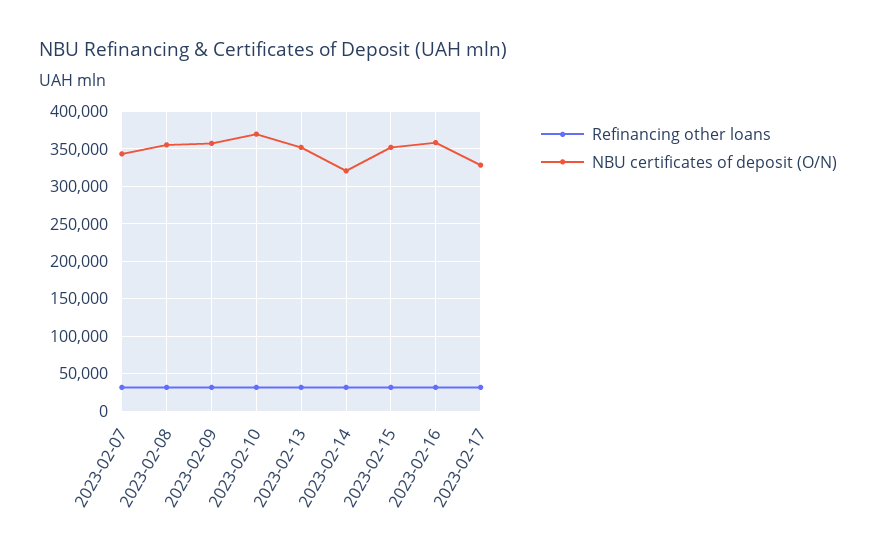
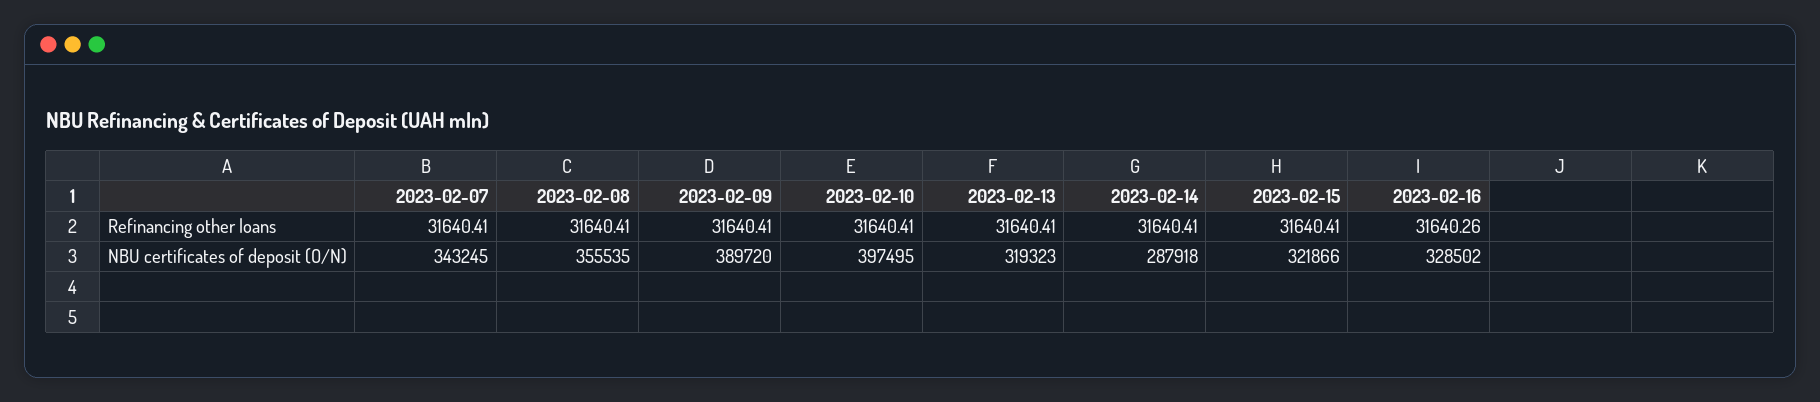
  {
    "Refinancing other loans": {
      "2023-02-07": 31640.41,
      "2023-02-08": 31640.41,
      "2023-02-09": 31640.41,
      "2023-02-10": 31640.41,
      "2023-02-13": 31640.41,
      "2023-02-14": 31640.41,
      "2023-02-15": 31640.41,
-     "2023-02-16": 31640.26,
+     "2023-02-16": 31640.26
-     "2023-02-17": 30000
    },
    "NBU certificates of deposit (O/N)": {
      "2023-02-07": 343245,
      "2023-02-08": 355535,
-     "2023-02-09": 360000,
+     "2023-02-09": 389720,
-     "2023-02-10": 370000,
+     "2023-02-10": 397495,
-     "2023-02-13": 350000,
+     "2023-02-13": 319323,
-     "2023-02-14": 320000,
+     "2023-02-14": 287918,
-     "2023-02-15": 350000,
+     "2023-02-15": 321866,
-     "2023-02-16": 360000,
+     "2023-02-16": 328502
-     "2023-02-17": 330000
    }
  }

